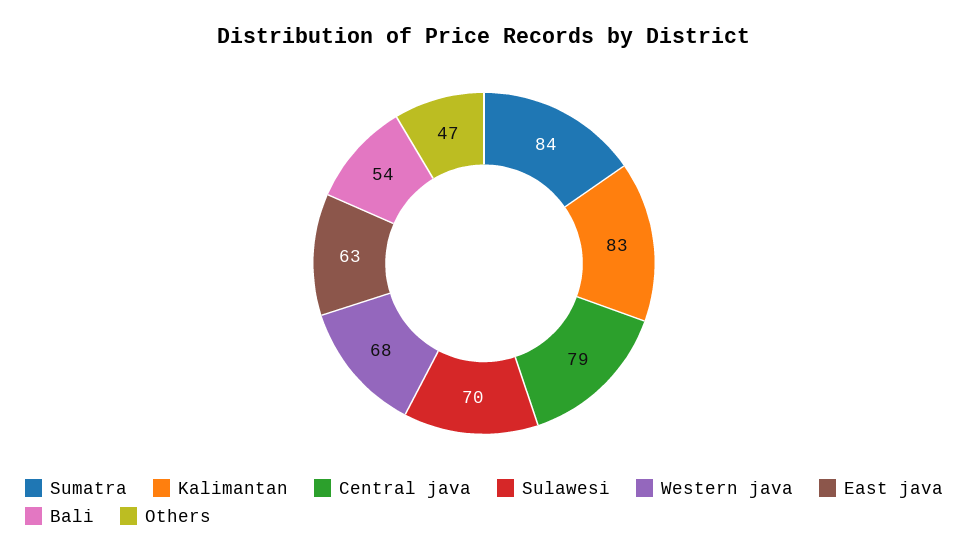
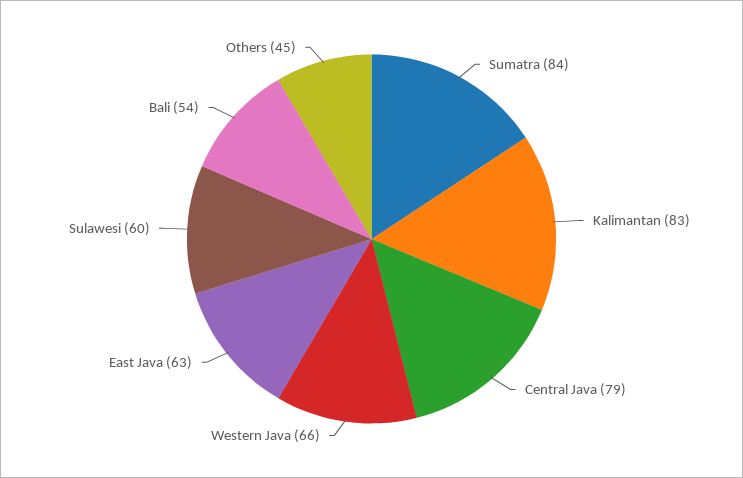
  {
    "Sumatra": 84,
    "Kalimantan": 83,
    "Central java": 79,
-   "Sulawesi": 70,
+   "Sulawesi": 60,
-   "Western java": 68,
+   "Western java": 66,
    "East java": 63,
    "Bali": 54,
-   "Others": 47
+   "Others": 45
  }

